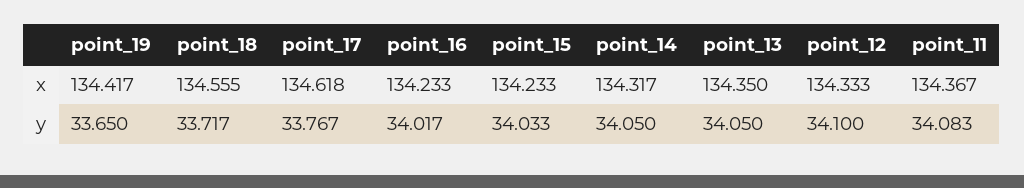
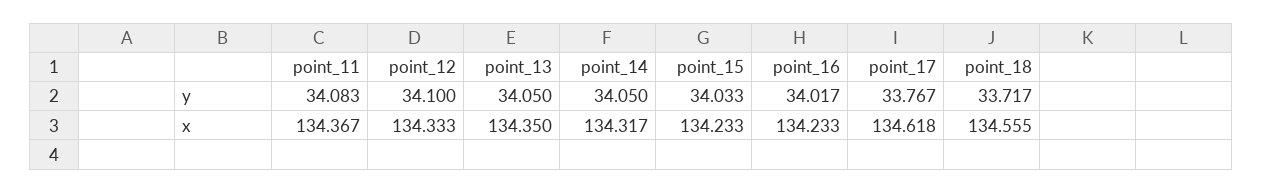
  {
-   "point_19": {
-     "x": 134.417,
-     "y": 33.65
-   },
    "point_18": {
      "x": 134.555,
      "y": 33.717
    },
    "point_17": {
      "x": 134.618,
      "y": 33.767
    },
    "point_16": {
      "x": 134.233,
      "y": 34.017
    },
    "point_15": {
      "x": 134.233,
      "y": 34.033
    },
    "point_14": {
      "x": 134.317,
      "y": 34.05
    },
    "point_13": {
      "x": 134.35,
      "y": 34.05
    },
    "point_12": {
      "x": 134.333,
      "y": 34.1
    },
    "point_11": {
      "x": 134.367,
      "y": 34.083
    }
  }

